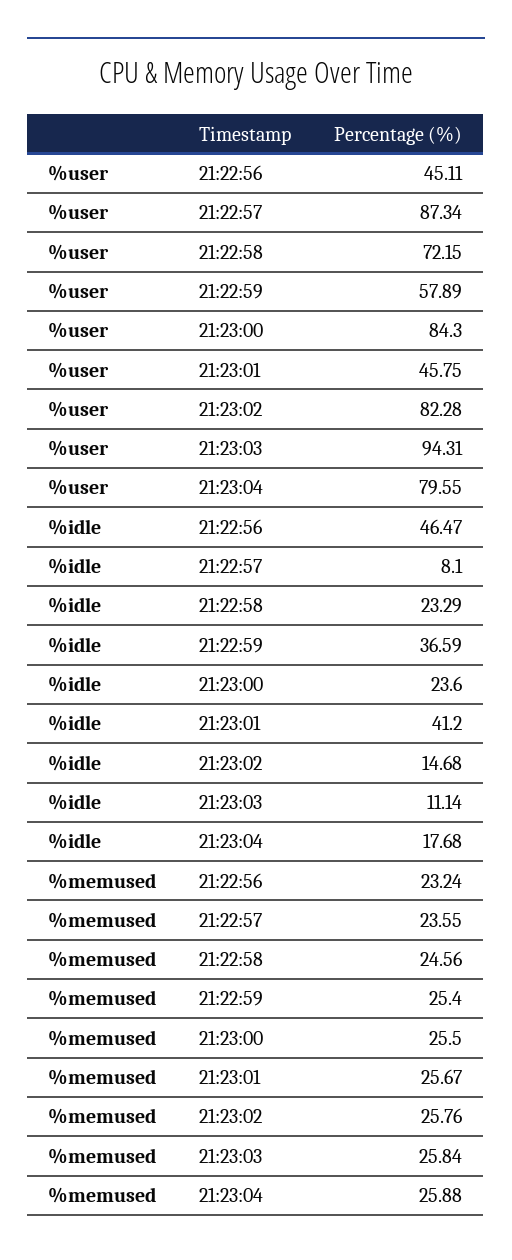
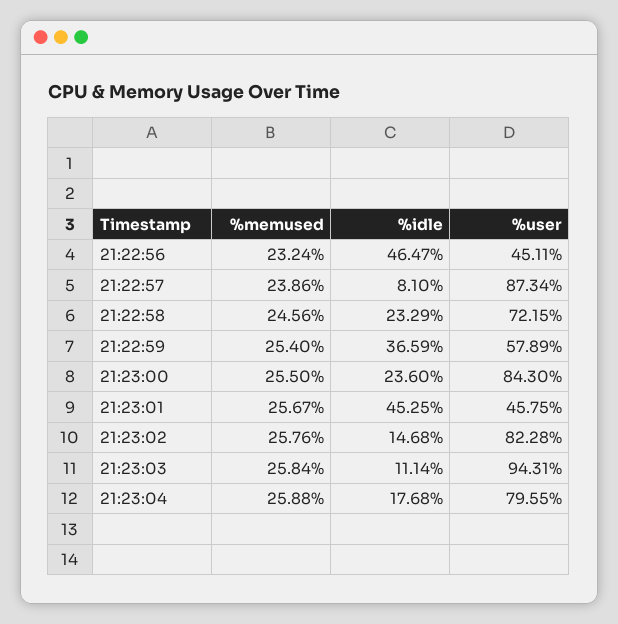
  {
    "%user": {
      "21:22:56": 45.11,
      "21:22:57": 87.34,
      "21:22:58": 72.15,
      "21:22:59": 57.89,
      "21:23:00": 84.3,
      "21:23:01": 45.75,
      "21:23:02": 82.28,
      "21:23:03": 94.31,
      "21:23:04": 79.55
    },
    "%idle": {
      "21:22:56": 46.47,
      "21:22:57": 8.1,
      "21:22:58": 23.29,
      "21:22:59": 36.59,
      "21:23:00": 23.6,
-     "21:23:01": 41.2,
+     "21:23:01": 45.25,
      "21:23:02": 14.68,
      "21:23:03": 11.14,
      "21:23:04": 17.68
    },
    "%memused": {
      "21:22:56": 23.24,
-     "21:22:57": 23.55,
+     "21:22:57": 23.86,
      "21:22:58": 24.56,
      "21:22:59": 25.4,
      "21:23:00": 25.5,
      "21:23:01": 25.67,
      "21:23:02": 25.76,
      "21:23:03": 25.84,
      "21:23:04": 25.88
    }
  }

